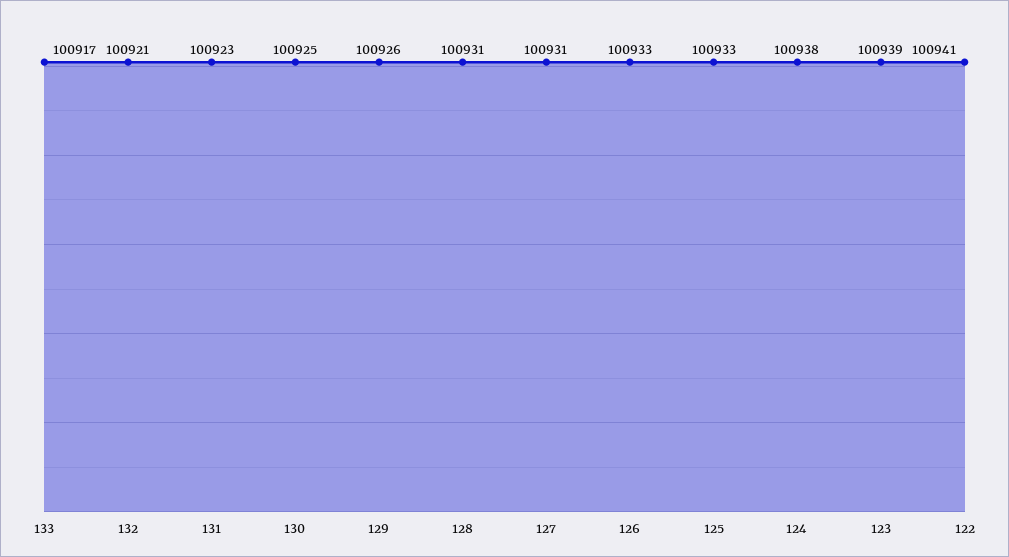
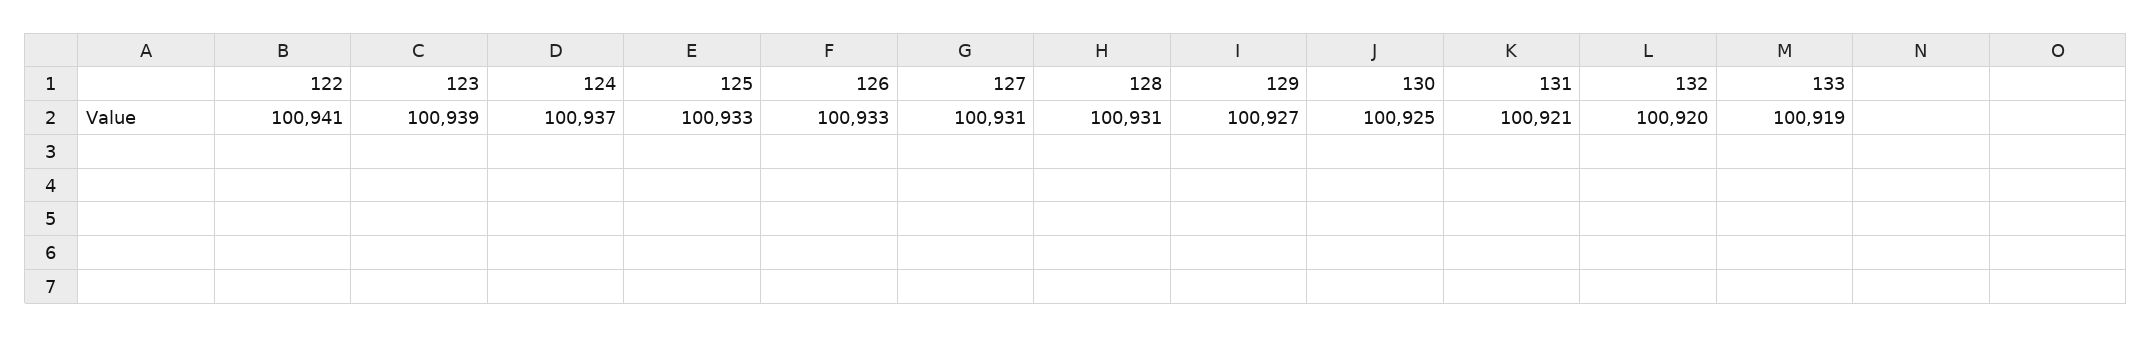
  {
-   "133": 100917,
+   "133": 100919,
-   "132": 100921,
+   "132": 100920,
-   "131": 100923,
+   "131": 100921,
    "130": 100925,
-   "129": 100926,
+   "129": 100927,
    "128": 100931,
    "127": 100931,
    "126": 100933,
    "125": 100933,
-   "124": 100938,
+   "124": 100937,
    "123": 100939,
    "122": 100941
  }

